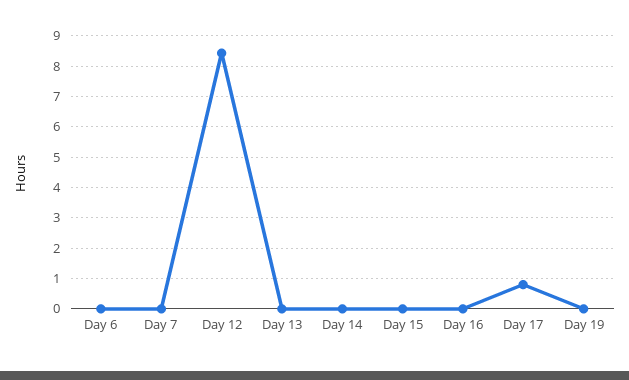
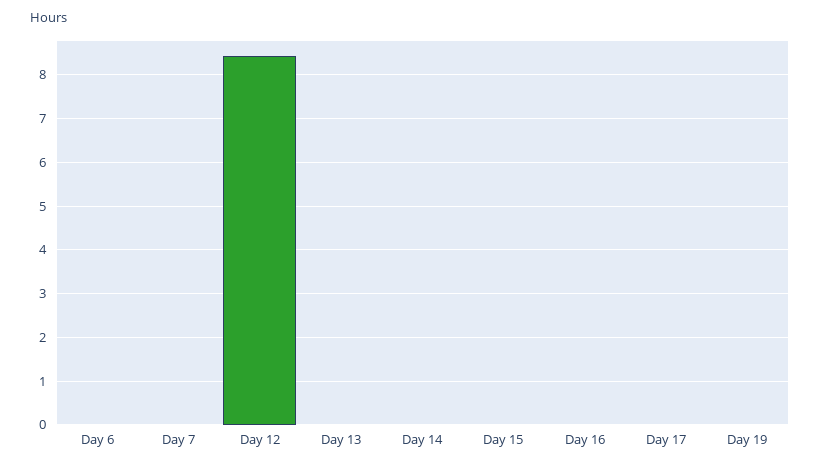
  {
    "Day 6": 0,
    "Day 7": 0,
    "Day 12": 8.4,
    "Day 13": 0,
    "Day 14": 0,
    "Day 15": 0,
    "Day 16": 0,
-   "Day 17": 0.8,
+   "Day 17": 0,
    "Day 19": 0
  }

